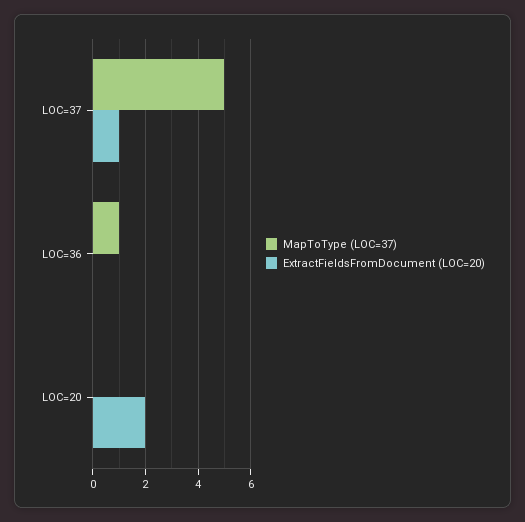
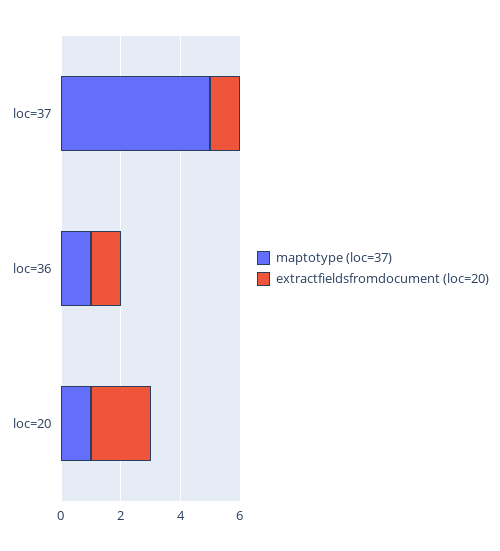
  {
    "MapToType (LOC=37)": {
      "LOC=37": 5,
      "LOC=36": 1,
-     "LOC=20": 0
+     "LOC=20": 1
    },
    "ExtractFieldsFromDocument (LOC=20)": {
      "LOC=37": 1,
-     "LOC=36": 0,
+     "LOC=36": 1,
      "LOC=20": 2
    }
  }

